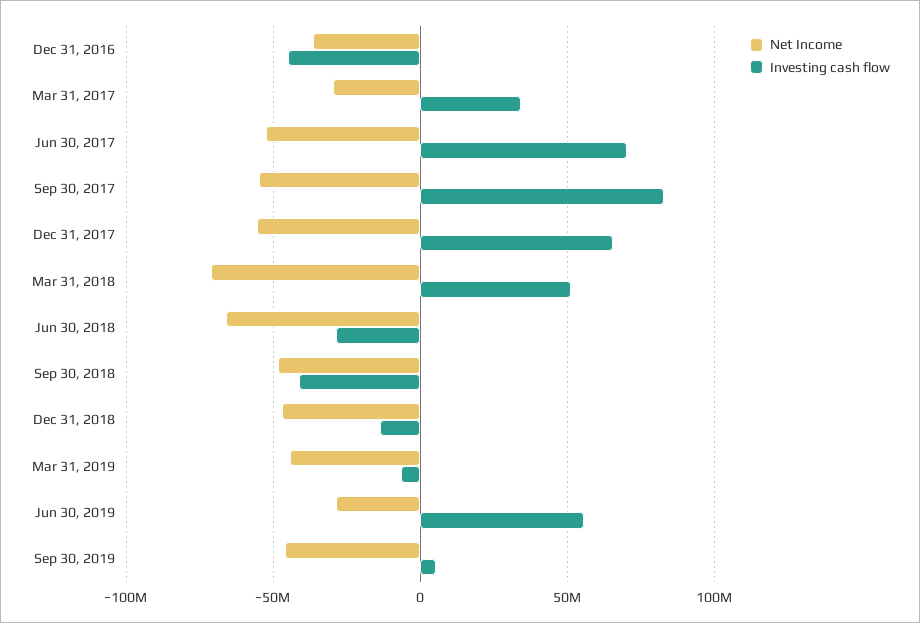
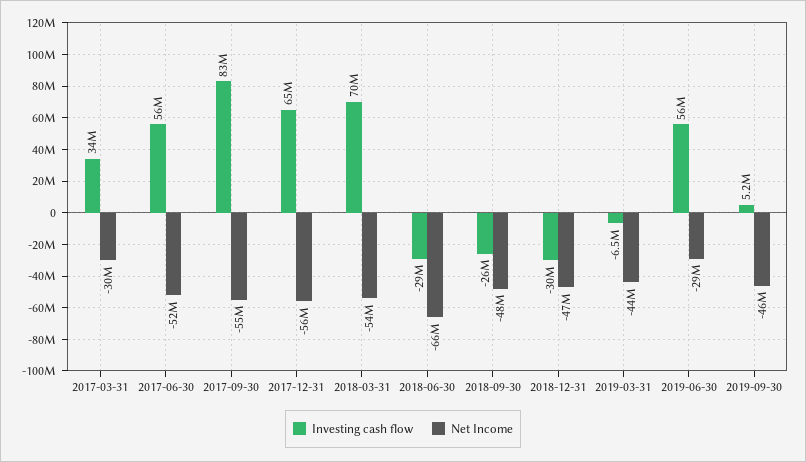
  {
    "Net Income": {
-     "Dec 31, 2016": -35000000,
      "Mar 31, 2017": -30000000,
      "Jun 30, 2017": -52000000,
      "Sep 30, 2017": -55000000,
      "Dec 31, 2017": -56000000,
-     "Mar 31, 2018": -70000000,
+     "Mar 31, 2018": -54000000,
      "Jun 30, 2018": -66000000,
      "Sep 30, 2018": -48000000,
      "Dec 31, 2018": -47000000,
      "Mar 31, 2019": -44000000,
      "Jun 30, 2019": -29000000,
      "Sep 30, 2019": -46000000
    },
    "Investing cash flow": {
-     "Dec 31, 2016": -45000000,
      "Mar 31, 2017": 34000000,
-     "Jun 30, 2017": 70000000,
+     "Jun 30, 2017": 56000000,
      "Sep 30, 2017": 83000000,
      "Dec 31, 2017": 65000000,
-     "Mar 31, 2018": 50000000,
+     "Mar 31, 2018": 70000000,
      "Jun 30, 2018": -29000000,
-     "Sep 30, 2018": -40000000,
+     "Sep 30, 2018": -26000000,
-     "Dec 31, 2018": -15000000,
+     "Dec 31, 2018": -30000000,
      "Mar 31, 2019": -6500000,
      "Jun 30, 2019": 56000000,
      "Sep 30, 2019": 5200000
    }
  }

